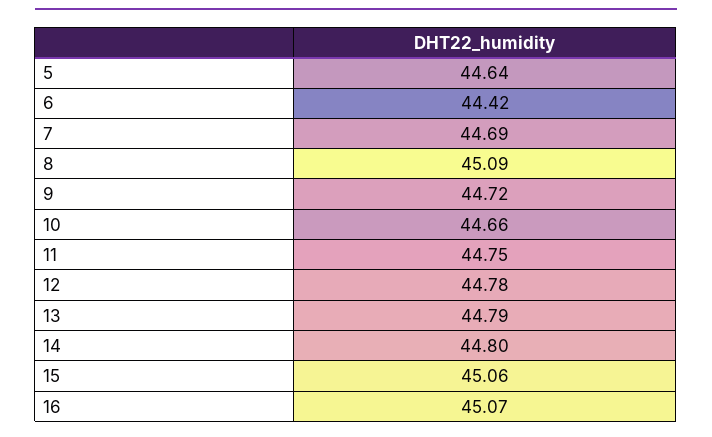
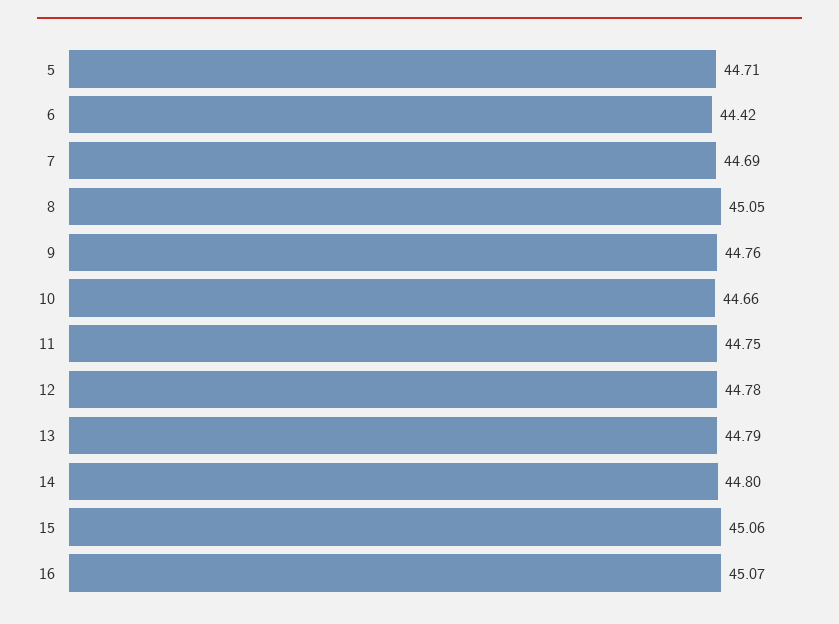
  {
-   "5": 44.64,
+   "5": 44.71,
    "6": 44.42,
    "7": 44.69,
-   "8": 45.09,
+   "8": 45.05,
-   "9": 44.72,
+   "9": 44.76,
    "10": 44.66,
    "11": 44.75,
    "12": 44.78,
    "13": 44.79,
    "14": 44.8,
    "15": 45.06,
    "16": 45.07
  }

